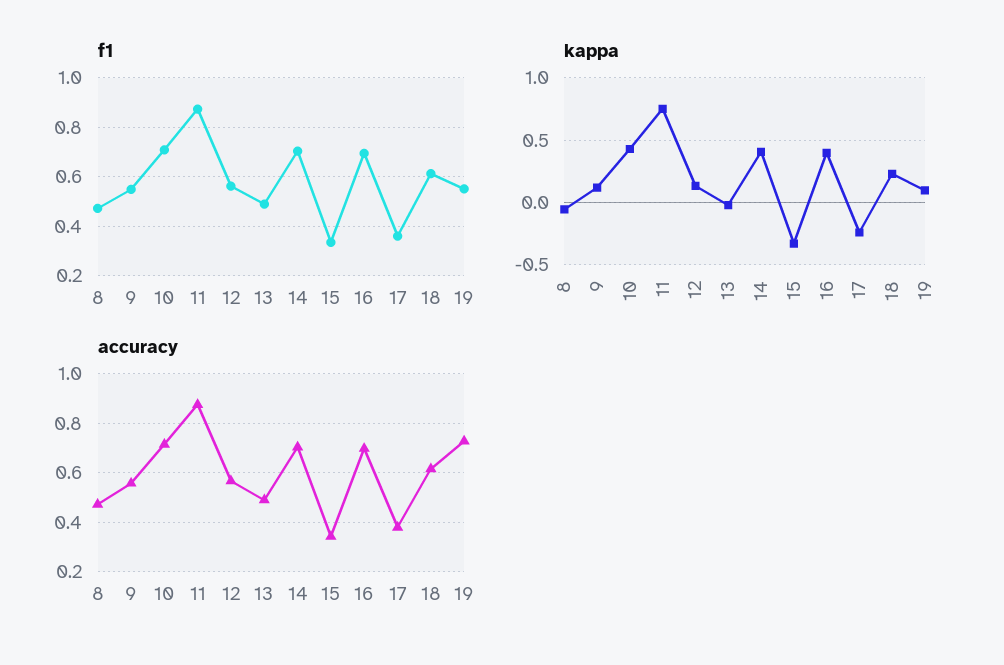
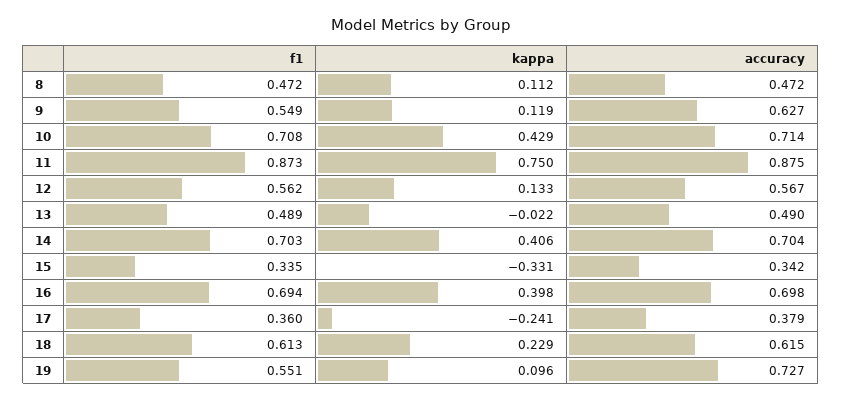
  {
    "f1": {
      "8": 0.472,
      "9": 0.549,
      "10": 0.708,
      "11": 0.873,
      "12": 0.562,
      "13": 0.489,
      "14": 0.703,
      "15": 0.335,
      "16": 0.694,
      "17": 0.36,
      "18": 0.613,
      "19": 0.551
    },
    "kappa": {
-     "8": -0.05,
+     "8": 0.112,
      "9": 0.119,
      "10": 0.429,
      "11": 0.75,
      "12": 0.133,
      "13": -0.022,
      "14": 0.406,
      "15": -0.331,
      "16": 0.398,
      "17": -0.241,
      "18": 0.229,
      "19": 0.096
    },
    "accuracy": {
      "8": 0.472,
-     "9": 0.55,
+     "9": 0.627,
      "10": 0.714,
      "11": 0.875,
      "12": 0.567,
      "13": 0.49,
      "14": 0.704,
      "15": 0.342,
      "16": 0.698,
      "17": 0.379,
      "18": 0.615,
      "19": 0.727
    }
  }

